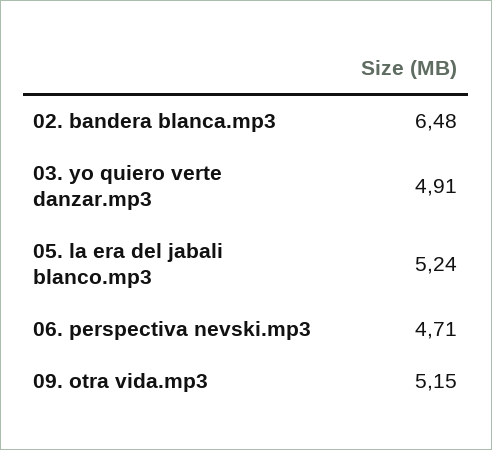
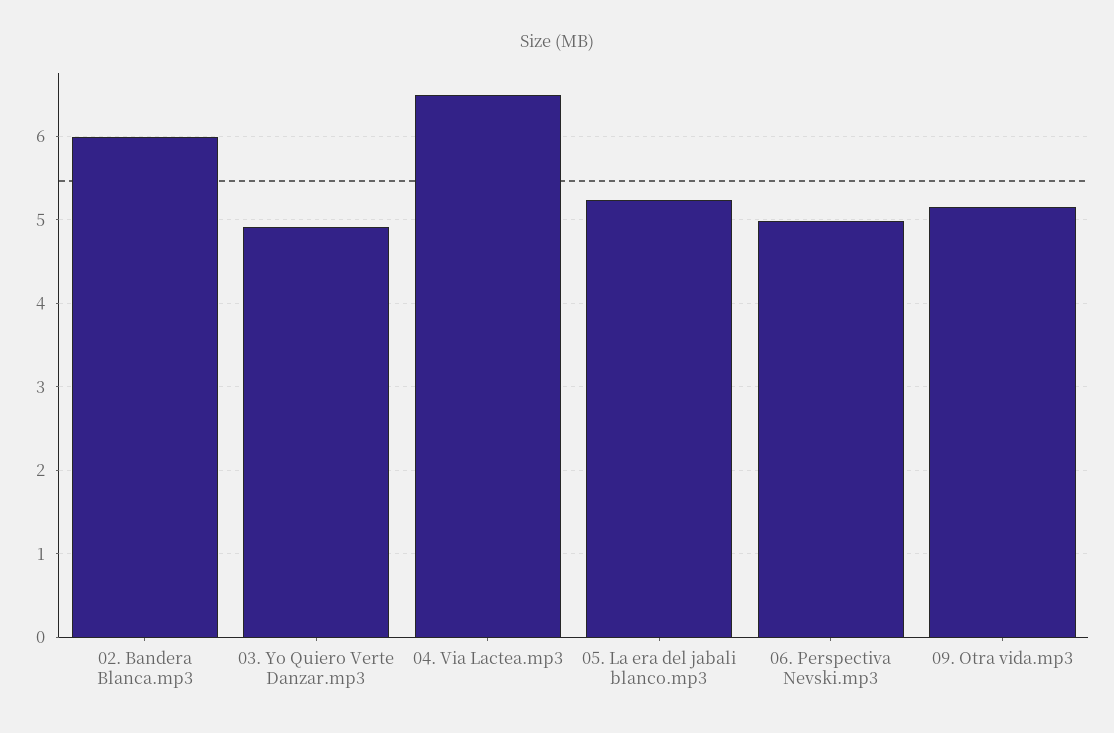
  {
-   "02. bandera blanca.mp3": 6.48,
+   "02. bandera blanca.mp3": 6,
    "03. yo quiero verte danzar.mp3": 4.91,
    "05. la era del jabali blanco.mp3": 5.24,
-   "06. perspectiva nevski.mp3": 4.71,
+   "06. perspectiva nevski.mp3": 5,
-   "09. otra vida.mp3": 5.15
+   "09. otra vida.mp3": 5.15,
+   "04. Via Lactea.mp3": 6.5
  }

